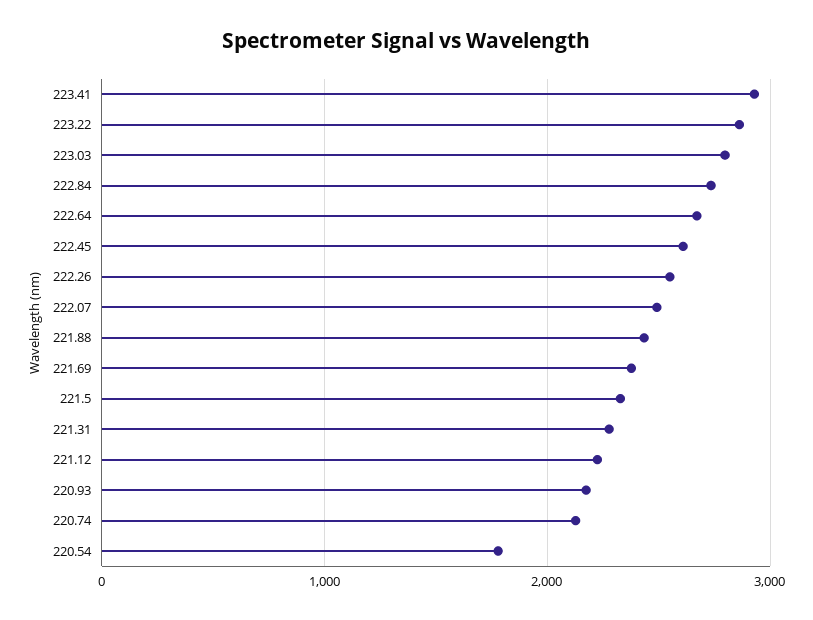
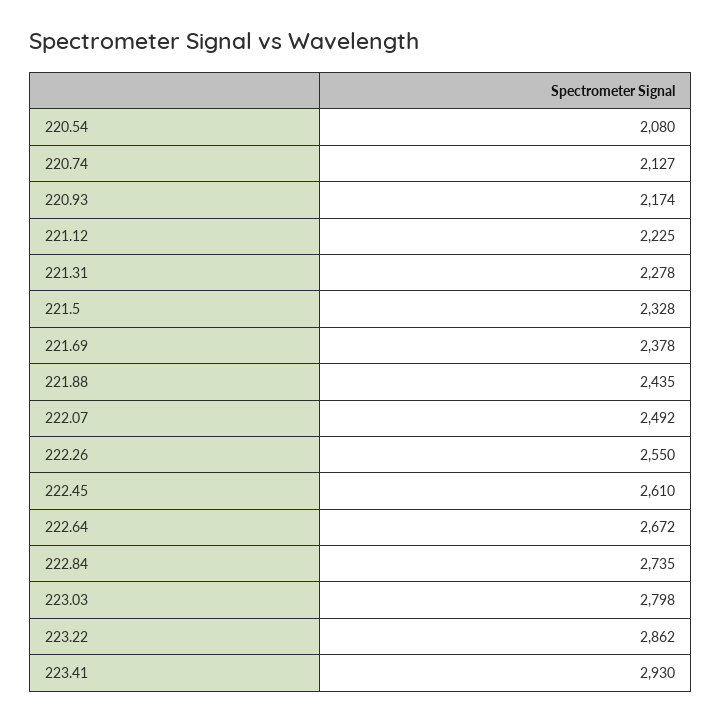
  {
    "223.41": 2930,
    "223.22": 2862,
    "223.03": 2798,
    "222.84": 2735,
    "222.64": 2672,
    "222.45": 2610,
    "222.26": 2550,
    "222.07": 2492,
    "221.88": 2435,
    "221.69": 2378,
    "221.5": 2328,
    "221.31": 2278,
    "221.12": 2225,
    "220.93": 2174,
    "220.74": 2127,
-   "220.54": 1800
+   "220.54": 2080
  }

